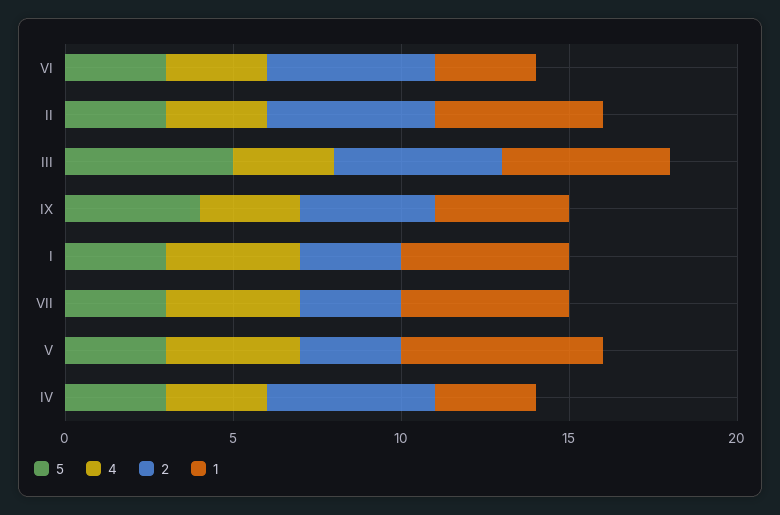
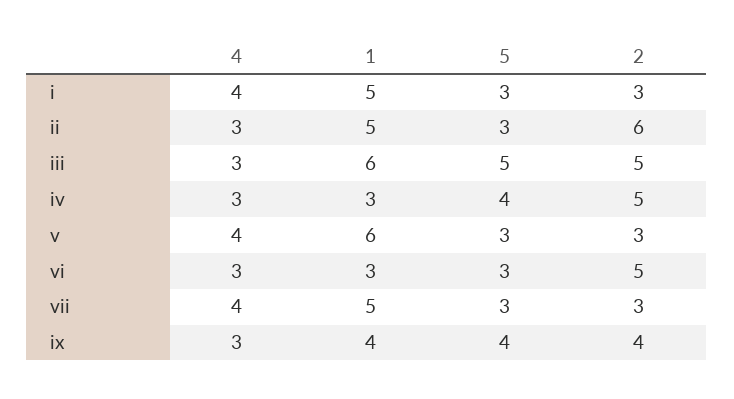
  {
    "5": {
      "VI": 3,
      "II": 3,
      "III": 5,
      "IX": 4,
      "I": 3,
      "VII": 3,
      "V": 3,
-     "IV": 3
+     "IV": 4
    },
    "4": {
      "VI": 3,
      "II": 3,
      "III": 3,
      "IX": 3,
      "I": 4,
      "VII": 4,
      "V": 4,
      "IV": 3
    },
    "2": {
      "VI": 5,
-     "II": 5,
+     "II": 6,
      "III": 5,
      "IX": 4,
      "I": 3,
      "VII": 3,
      "V": 3,
      "IV": 5
    },
    "1": {
      "VI": 3,
      "II": 5,
-     "III": 5,
+     "III": 6,
      "IX": 4,
      "I": 5,
      "VII": 5,
      "V": 6,
      "IV": 3
    }
  }

